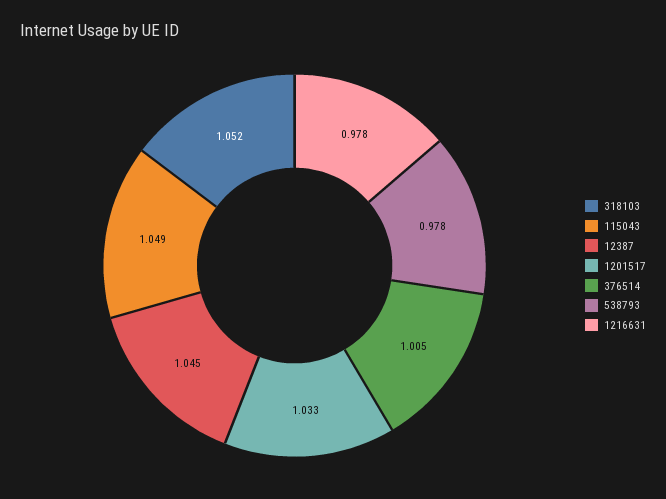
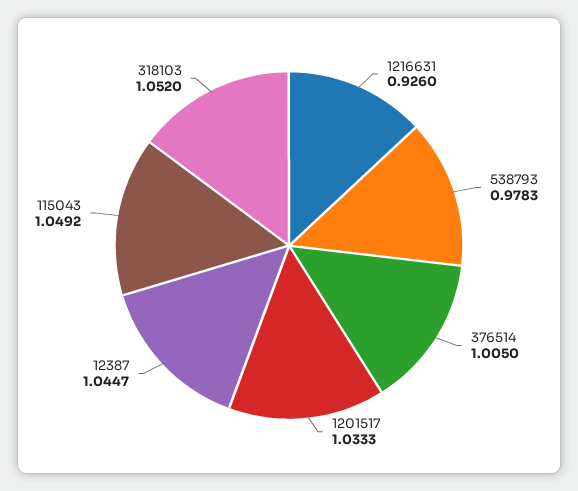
  {
    "318103": 1.052,
    "115043": 1.0492,
    "12387": 1.0447,
    "1201517": 1.0333,
    "376514": 1.005,
    "538793": 0.9783,
-   "1216631": 0.978
+   "1216631": 0.926
  }

